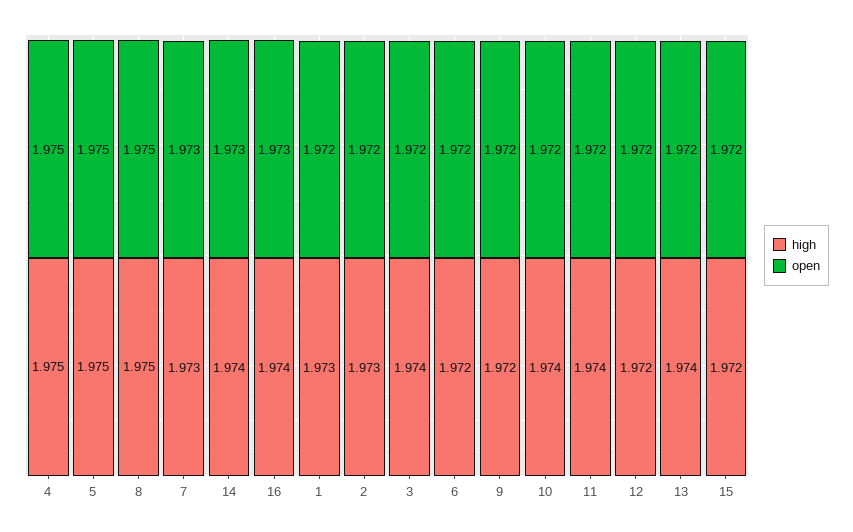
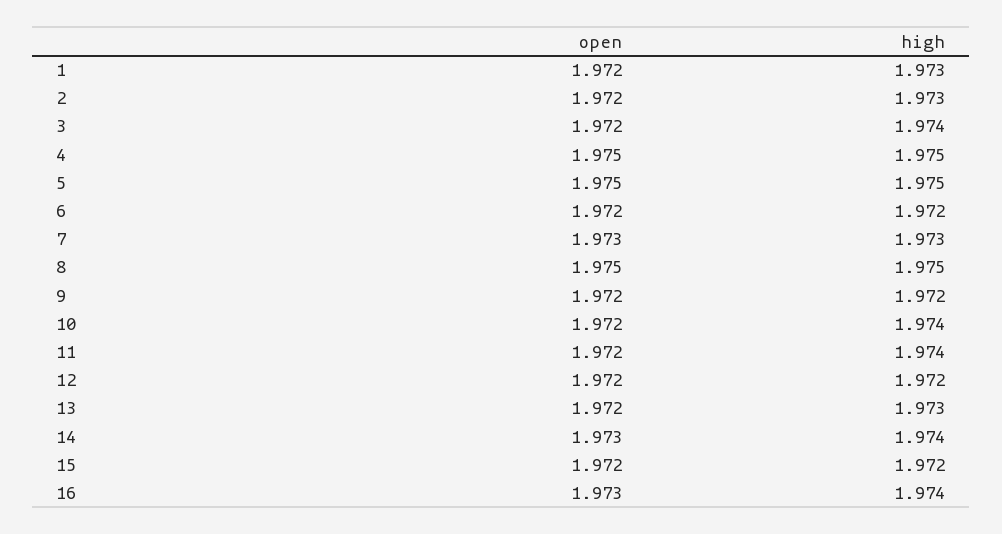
  {
    "high": {
      "4": 1.975,
      "5": 1.975,
      "8": 1.975,
      "7": 1.973,
      "14": 1.974,
      "16": 1.974,
      "1": 1.973,
      "2": 1.973,
      "3": 1.974,
      "6": 1.972,
      "9": 1.972,
      "10": 1.974,
      "11": 1.974,
      "12": 1.972,
-     "13": 1.974,
+     "13": 1.973,
      "15": 1.972
    },
    "open": {
      "4": 1.975,
      "5": 1.975,
      "8": 1.975,
      "7": 1.973,
      "14": 1.973,
      "16": 1.973,
      "1": 1.972,
      "2": 1.972,
      "3": 1.972,
      "6": 1.972,
      "9": 1.972,
      "10": 1.972,
      "11": 1.972,
      "12": 1.972,
      "13": 1.972,
      "15": 1.972
    }
  }

